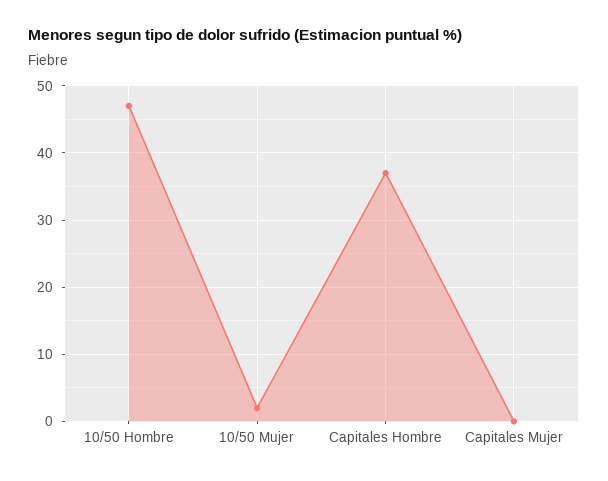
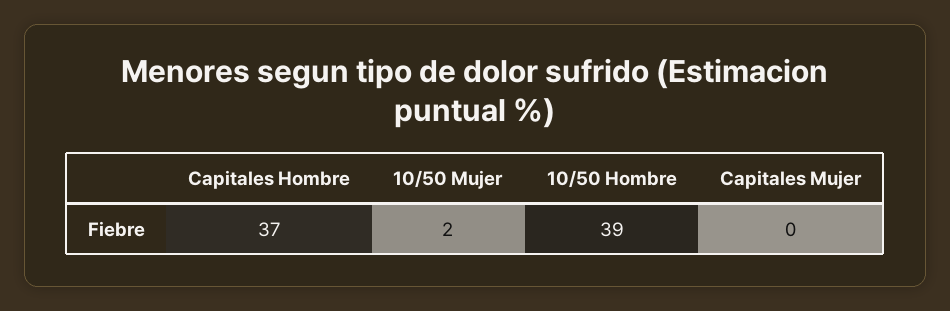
  {
-   "10/50 Hombre": 47,
+   "10/50 Hombre": 39,
    "10/50 Mujer": 2,
    "Capitales Hombre": 37,
    "Capitales Mujer": 0
  }

